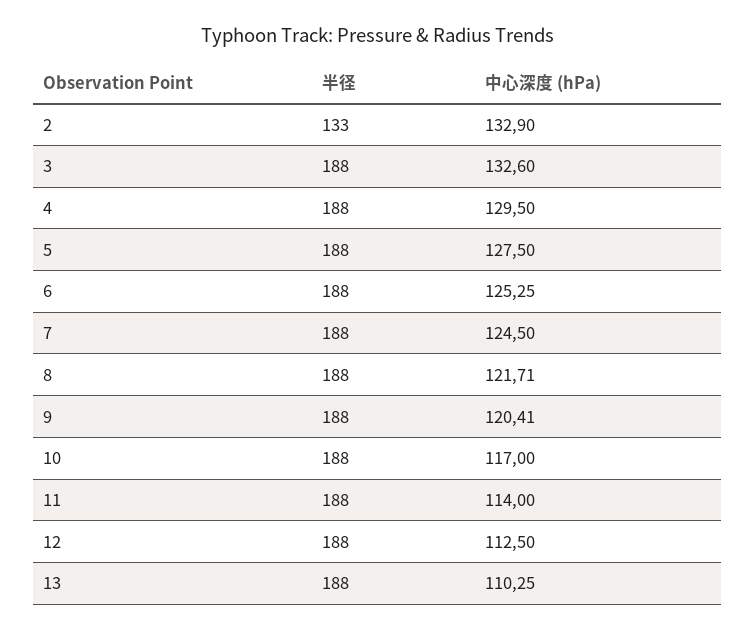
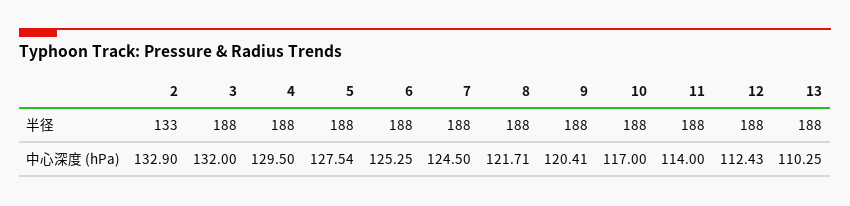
  {
    "半径": {
      "2": 133,
      "3": 188,
      "4": 188,
      "5": 188,
      "6": 188,
      "7": 188,
      "8": 188,
      "9": 188,
      "10": 188,
      "11": 188,
      "12": 188,
      "13": 188
    },
    "中心深度 (hPa)": {
      "2": 132.9,
-     "3": 132.6,
+     "3": 132,
      "4": 129.5,
-     "5": 127.5,
+     "5": 127.54,
      "6": 125.25,
      "7": 124.5,
      "8": 121.71,
      "9": 120.41,
      "10": 117,
      "11": 114,
-     "12": 112.5,
+     "12": 112.43,
      "13": 110.25
    }
  }

